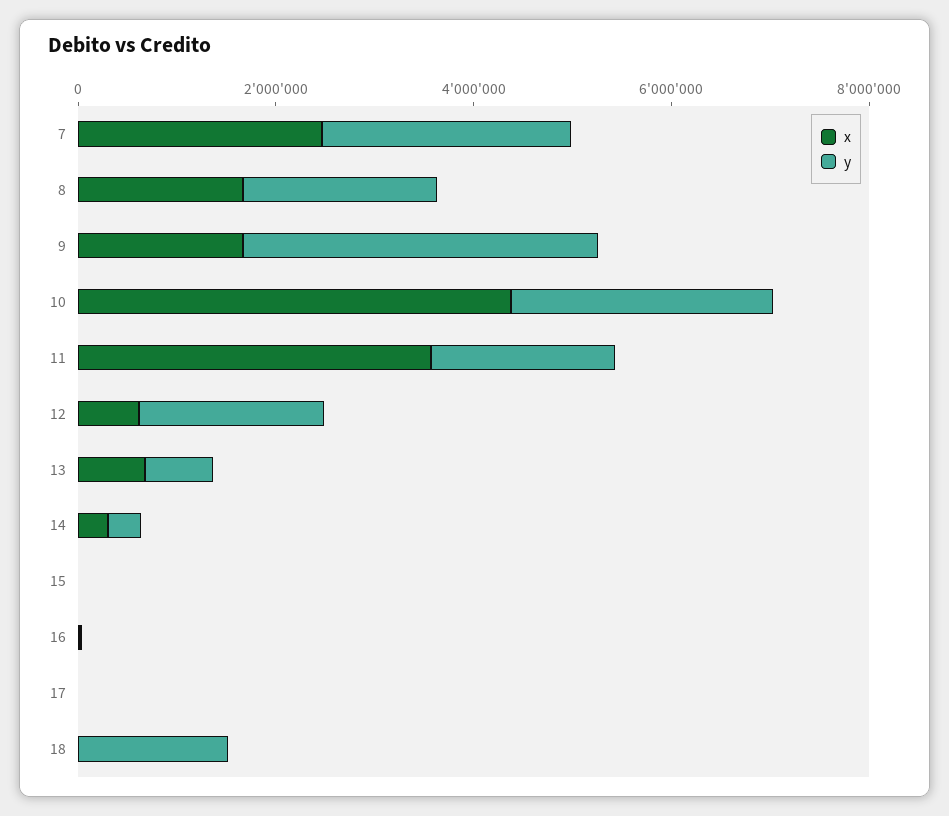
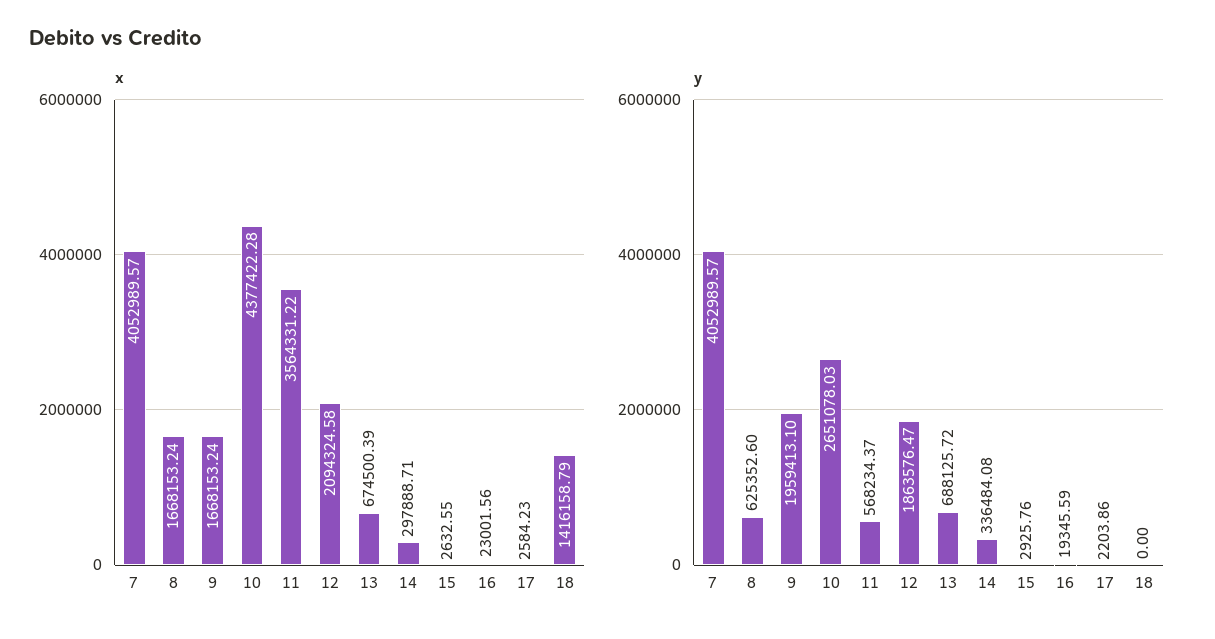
  {
    "x": {
-     "7": 2500000,
+     "7": 4052989.57,
      "8": 1668153.24,
      "9": 1668153.24,
      "10": 4377422.28,
      "11": 3564331.22,
-     "12": 500000,
+     "12": 2094324.58,
      "13": 674500.39,
      "14": 297888.71,
      "15": 2632.55,
      "16": 23001.56,
      "17": 2584.23,
-     "18": 0
+     "18": 1416158.79
    },
    "y": {
-     "7": 2500000,
+     "7": 4052989.57,
-     "8": 2000000,
+     "8": 625352.6,
-     "9": 3500000,
+     "9": 1959413.1,
      "10": 2651078.03,
-     "11": 2000000,
+     "11": 568234.37,
      "12": 1863576.47,
      "13": 688125.72,
      "14": 336484.08,
      "15": 2925.76,
      "16": 19345.59,
      "17": 2203.86,
-     "18": 1500000
+     "18": 0
    }
  }

